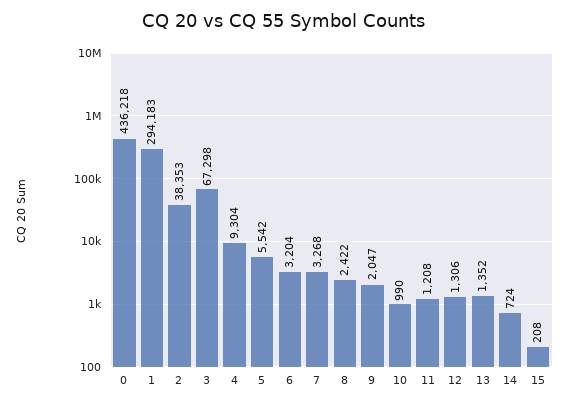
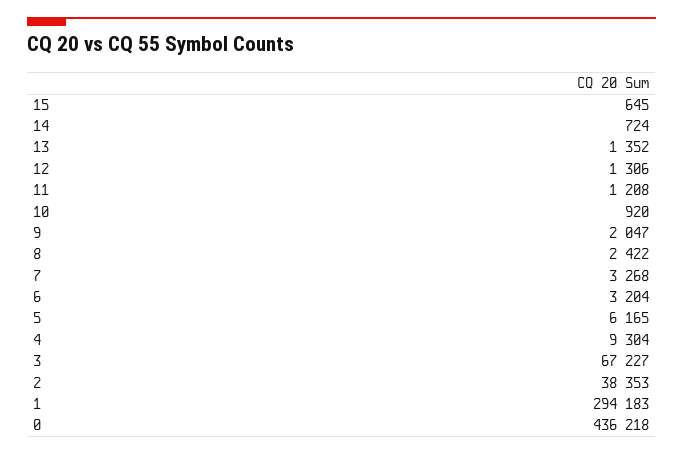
  {
    "0": 436218,
    "1": 294183,
    "2": 38353,
-   "3": 67298,
+   "3": 67227,
    "4": 9304,
-   "5": 5542,
+   "5": 6165,
    "6": 3204,
    "7": 3268,
    "8": 2422,
    "9": 2047,
-   "10": 990,
+   "10": 920,
    "11": 1208,
    "12": 1306,
    "13": 1352,
    "14": 724,
-   "15": 208
+   "15": 645
  }

